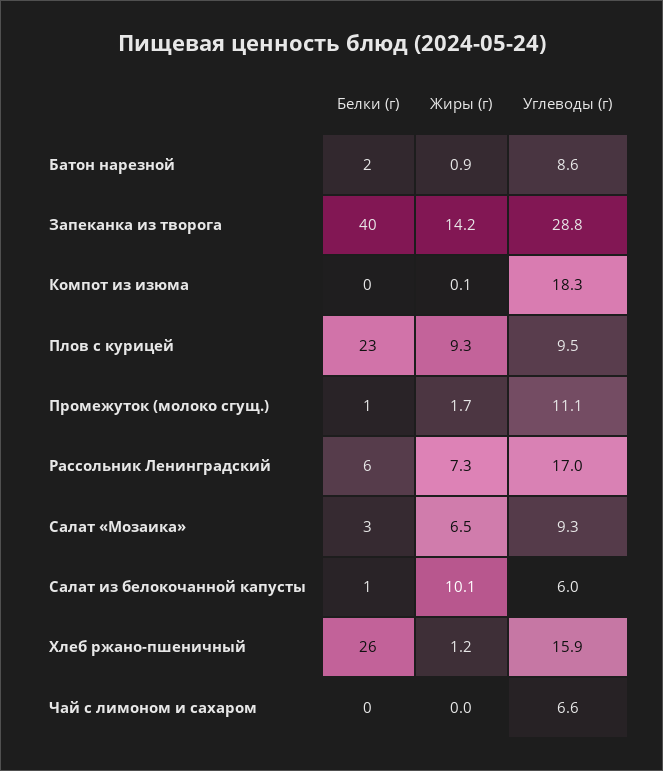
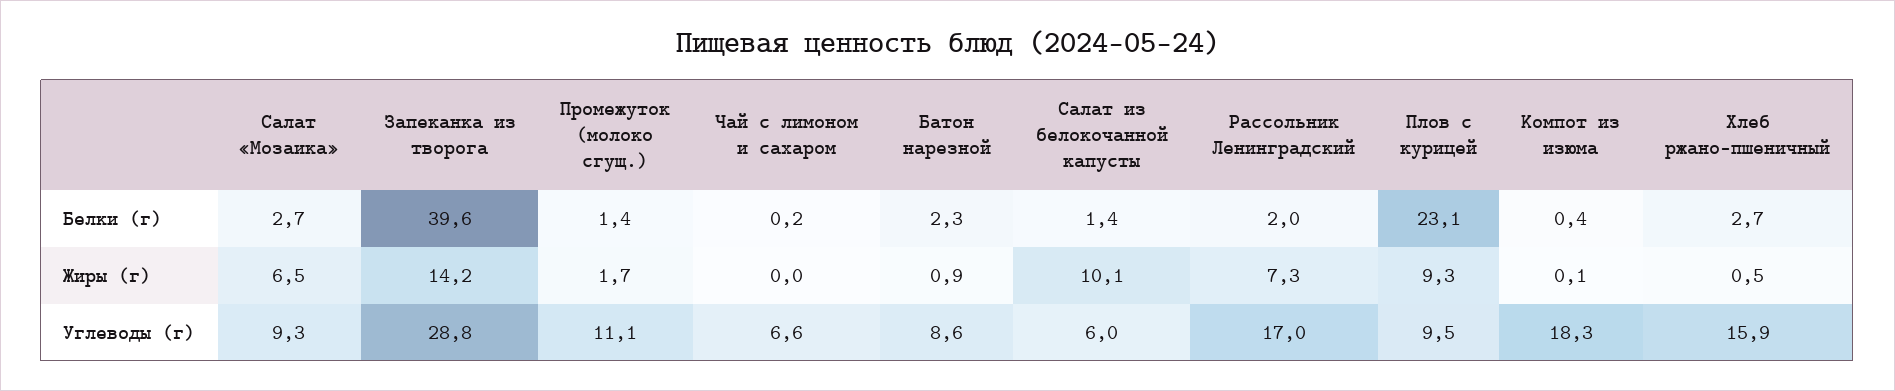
  {
    "Белки (г)": {
      "Батон нарезной": 2.3,
      "Запеканка из творога": 39.6,
      "Компот из изюма": 0.4,
      "Плов с курицей": 23.1,
      "Промежуток (молоко сгущ.)": 1.4,
-     "Рассольник Ленинградский": 6,
+     "Рассольник Ленинградский": 2,
      "Салат «Мозаика»": 2.7,
      "Салат из белокочанной капусты": 1.4,
-     "Хлеб ржано-пшеничный": 26,
+     "Хлеб ржано-пшеничный": 2.7,
      "Чай с лимоном и сахаром": 0.2
    },
    "Жиры (г)": {
      "Батон нарезной": 0.9,
      "Запеканка из творога": 14.2,
      "Компот из изюма": 0.1,
      "Плов с курицей": 9.3,
      "Промежуток (молоко сгущ.)": 1.7,
      "Рассольник Ленинградский": 7.3,
      "Салат «Мозаика»": 6.5,
      "Салат из белокочанной капусты": 10.1,
-     "Хлеб ржано-пшеничный": 1.2,
+     "Хлеб ржано-пшеничный": 0.5,
      "Чай с лимоном и сахаром": 0
    },
    "Углеводы (г)": {
      "Батон нарезной": 8.6,
      "Запеканка из творога": 28.8,
      "Компот из изюма": 18.3,
      "Плов с курицей": 9.5,
      "Промежуток (молоко сгущ.)": 11.1,
      "Рассольник Ленинградский": 17,
      "Салат «Мозаика»": 9.3,
      "Салат из белокочанной капусты": 6,
      "Хлеб ржано-пшеничный": 15.9,
      "Чай с лимоном и сахаром": 6.6
    }
  }

